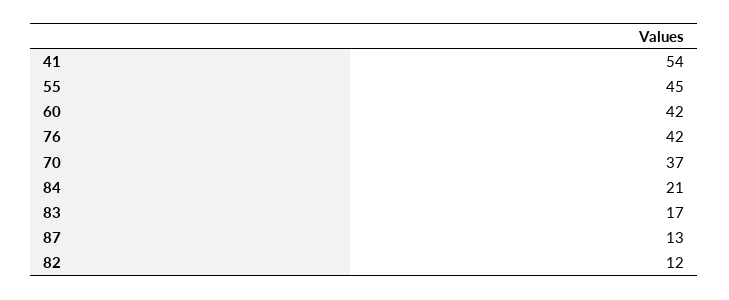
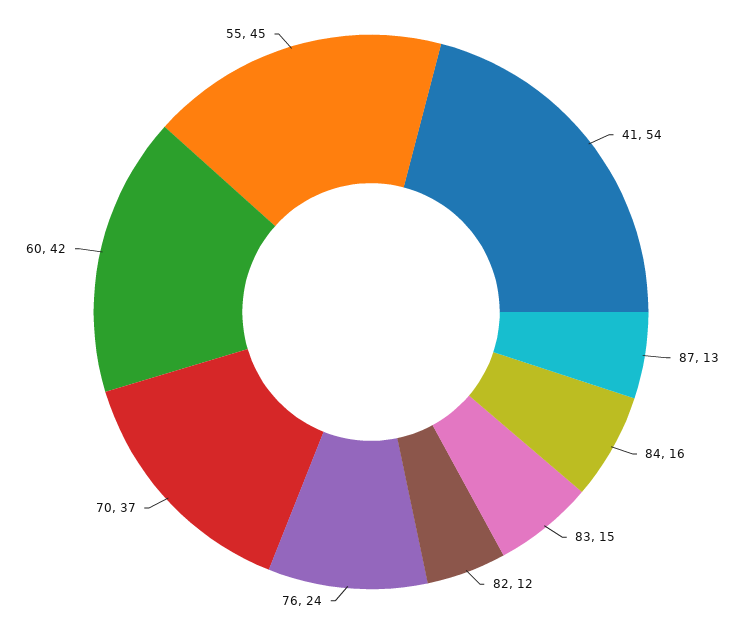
  {
    "41": 54,
    "55": 45,
    "60": 42,
-   "76": 42,
+   "76": 24,
    "70": 37,
-   "84": 21,
+   "84": 16,
-   "83": 17,
+   "83": 15,
    "87": 13,
    "82": 12
  }

